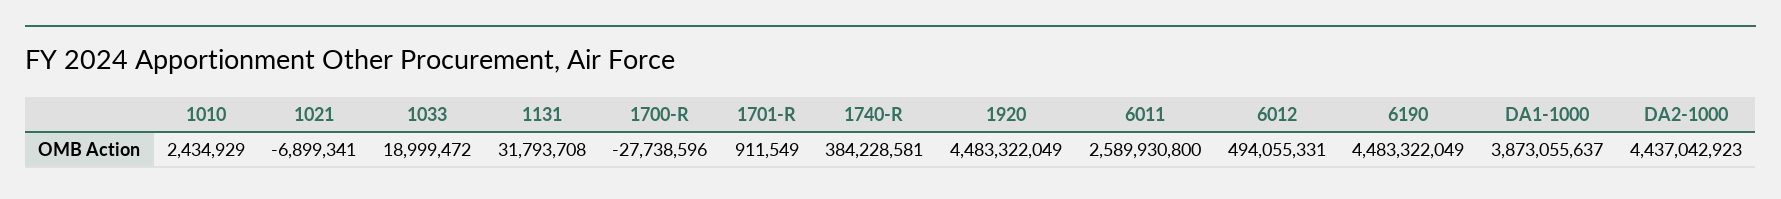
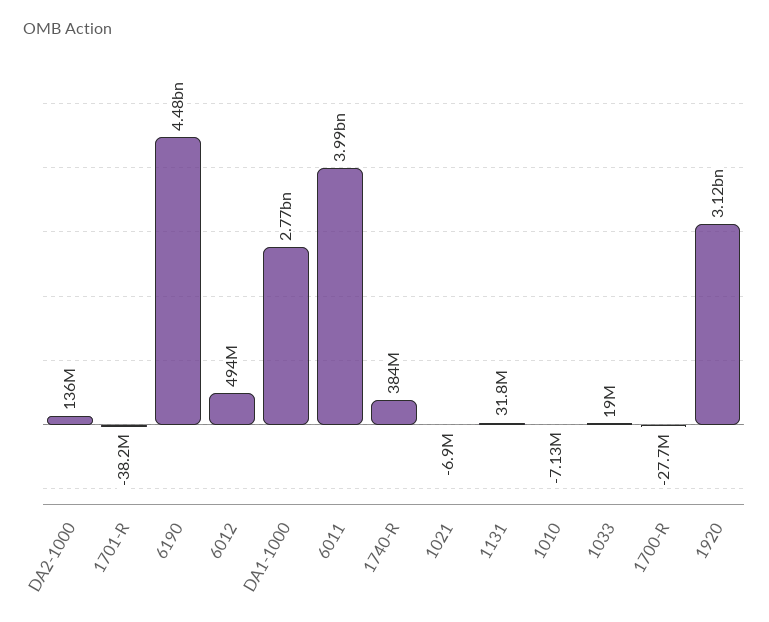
  {
-   "1010": 2434929,
+   "1010": -7130000,
    "1021": -6899341,
    "1033": 18999472,
    "1131": 31793708,
    "1700-R": -27738596,
-   "1701-R": 911549,
+   "1701-R": -38200000,
    "1740-R": 384228581,
-   "1920": 4483322049,
+   "1920": 3120000000,
-   "6011": 2589930800,
+   "6011": 3990000000,
    "6012": 494055331,
    "6190": 4483322049,
-   "DA1-1000": 3873055637,
+   "DA1-1000": 2770000000,
-   "DA2-1000": 4437042923
+   "DA2-1000": 136000000
  }

